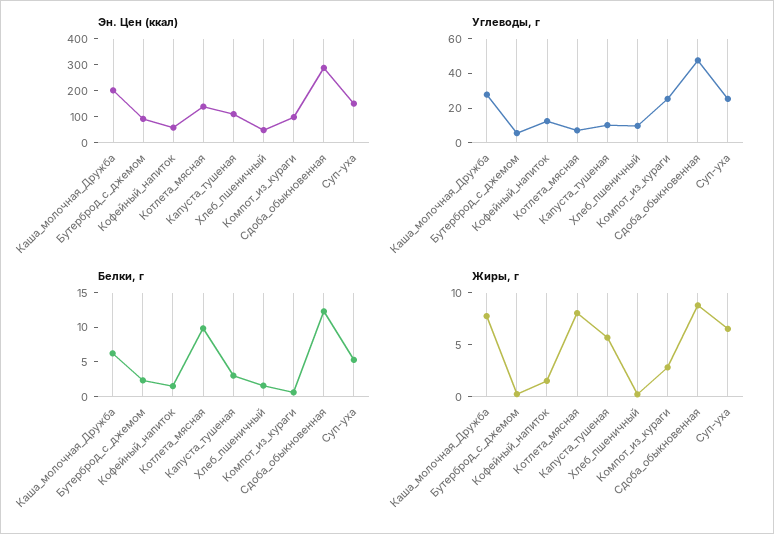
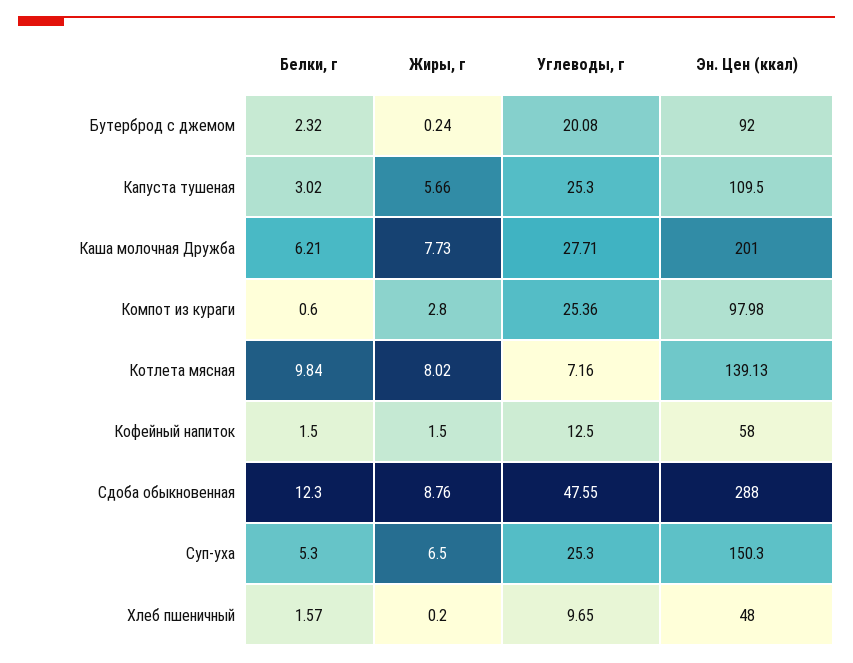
  {
    "Эн. Цен (ккал)": {
      "Каша_молочная_Дружба": 201,
      "Бутерброд_с_джемом": 92,
      "Кофейный_напиток": 58,
      "Котлета_мясная": 139.13,
      "Капуста_тушеная": 109.5,
      "Хлеб_пшеничный": 48,
      "Компот_из_кураги": 97.98,
      "Сдоба_обыкновенная": 288,
      "Суп-уха": 150.3
    },
    "Углеводы, г": {
      "Каша_молочная_Дружба": 27.71,
-     "Бутерброд_с_джемом": 5,
+     "Бутерброд_с_джемом": 20.08,
      "Кофейный_напиток": 12.5,
      "Котлета_мясная": 7.16,
-     "Капуста_тушеная": 10,
+     "Капуста_тушеная": 25.3,
      "Хлеб_пшеничный": 9.65,
      "Компот_из_кураги": 25.36,
      "Сдоба_обыкновенная": 47.55,
      "Суп-уха": 25.3
    },
    "Белки, г": {
      "Каша_молочная_Дружба": 6.21,
      "Бутерброд_с_джемом": 2.32,
      "Кофейный_напиток": 1.5,
      "Котлета_мясная": 9.84,
      "Капуста_тушеная": 3.02,
      "Хлеб_пшеничный": 1.57,
      "Компот_из_кураги": 0.6,
      "Сдоба_обыкновенная": 12.3,
      "Суп-уха": 5.3
    },
    "Жиры, г": {
      "Каша_молочная_Дружба": 7.73,
      "Бутерброд_с_джемом": 0.24,
      "Кофейный_напиток": 1.5,
      "Котлета_мясная": 8.02,
      "Капуста_тушеная": 5.66,
      "Хлеб_пшеничный": 0.2,
      "Компот_из_кураги": 2.8,
      "Сдоба_обыкновенная": 8.76,
      "Суп-уха": 6.5
    }
  }

